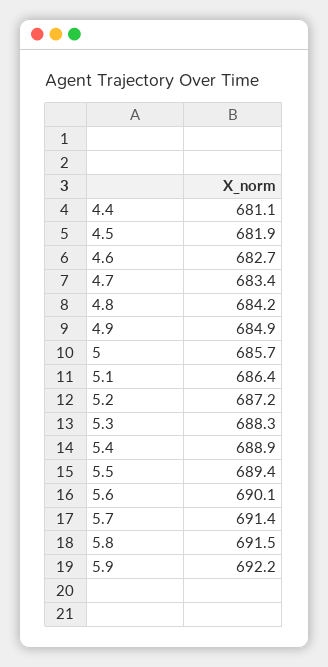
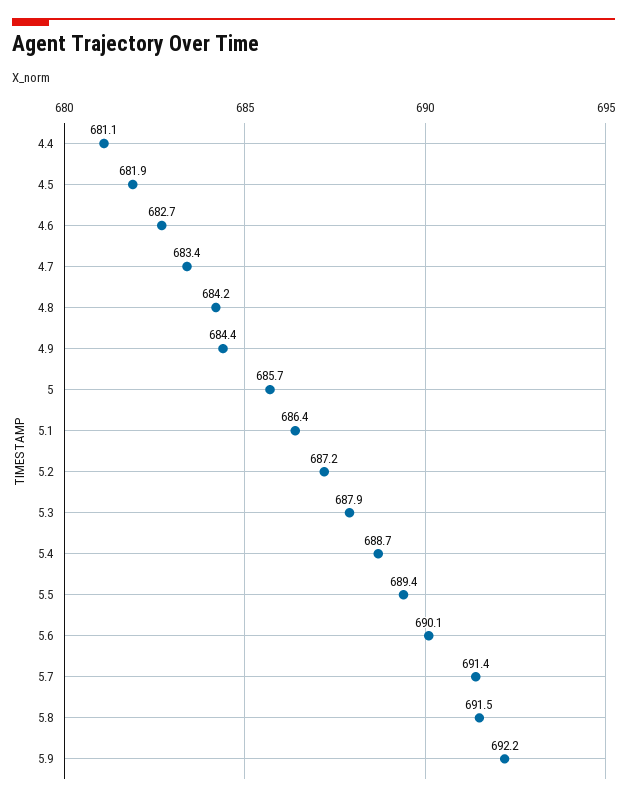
  {
    "4.4": 681.1,
    "4.5": 681.9,
    "4.6": 682.7,
    "4.7": 683.4,
    "4.8": 684.2,
-   "4.9": 684.9,
+   "4.9": 684.4,
    "5": 685.7,
    "5.1": 686.4,
    "5.2": 687.2,
-   "5.3": 688.3,
+   "5.3": 687.9,
-   "5.4": 688.9,
+   "5.4": 688.7,
    "5.5": 689.4,
    "5.6": 690.1,
    "5.7": 691.4,
    "5.8": 691.5,
    "5.9": 692.2
  }

